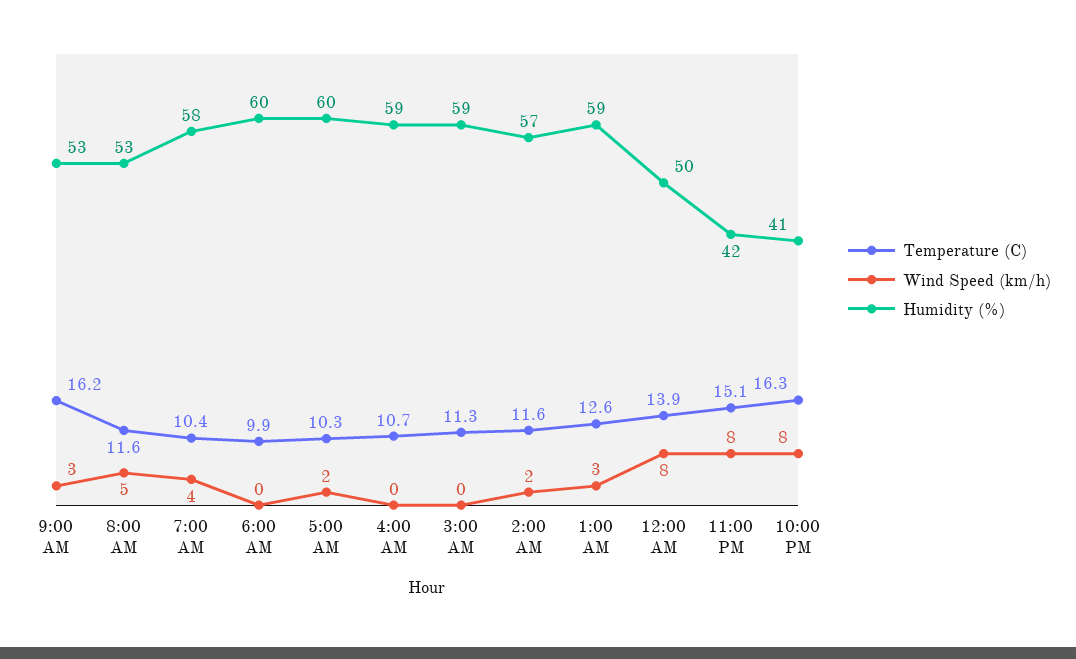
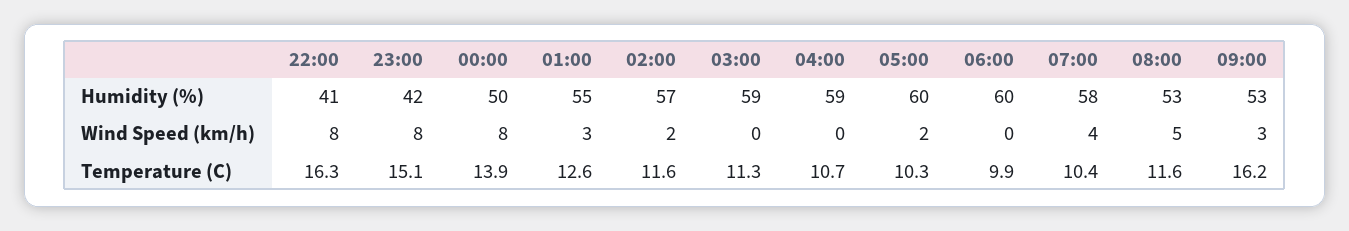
  {
    "Temperature (C)": {
      "9:00 AM": 16.2,
      "8:00 AM": 11.6,
      "7:00 AM": 10.4,
      "6:00 AM": 9.9,
      "5:00 AM": 10.3,
      "4:00 AM": 10.7,
      "3:00 AM": 11.3,
      "2:00 AM": 11.6,
      "1:00 AM": 12.6,
      "12:00 AM": 13.9,
      "11:00 PM": 15.1,
      "10:00 PM": 16.3
    },
    "Wind Speed (km/h)": {
      "9:00 AM": 3,
      "8:00 AM": 5,
      "7:00 AM": 4,
      "6:00 AM": 0,
      "5:00 AM": 2,
      "4:00 AM": 0,
      "3:00 AM": 0,
      "2:00 AM": 2,
      "1:00 AM": 3,
      "12:00 AM": 8,
      "11:00 PM": 8,
      "10:00 PM": 8
    },
    "Humidity (%)": {
      "9:00 AM": 53,
      "8:00 AM": 53,
      "7:00 AM": 58,
      "6:00 AM": 60,
      "5:00 AM": 60,
      "4:00 AM": 59,
      "3:00 AM": 59,
      "2:00 AM": 57,
-     "1:00 AM": 59,
+     "1:00 AM": 55,
      "12:00 AM": 50,
      "11:00 PM": 42,
      "10:00 PM": 41
    }
  }

